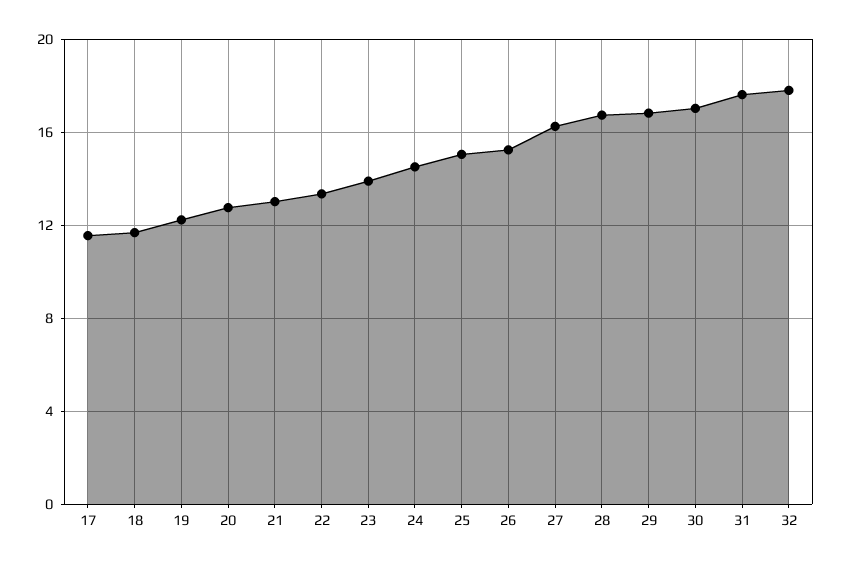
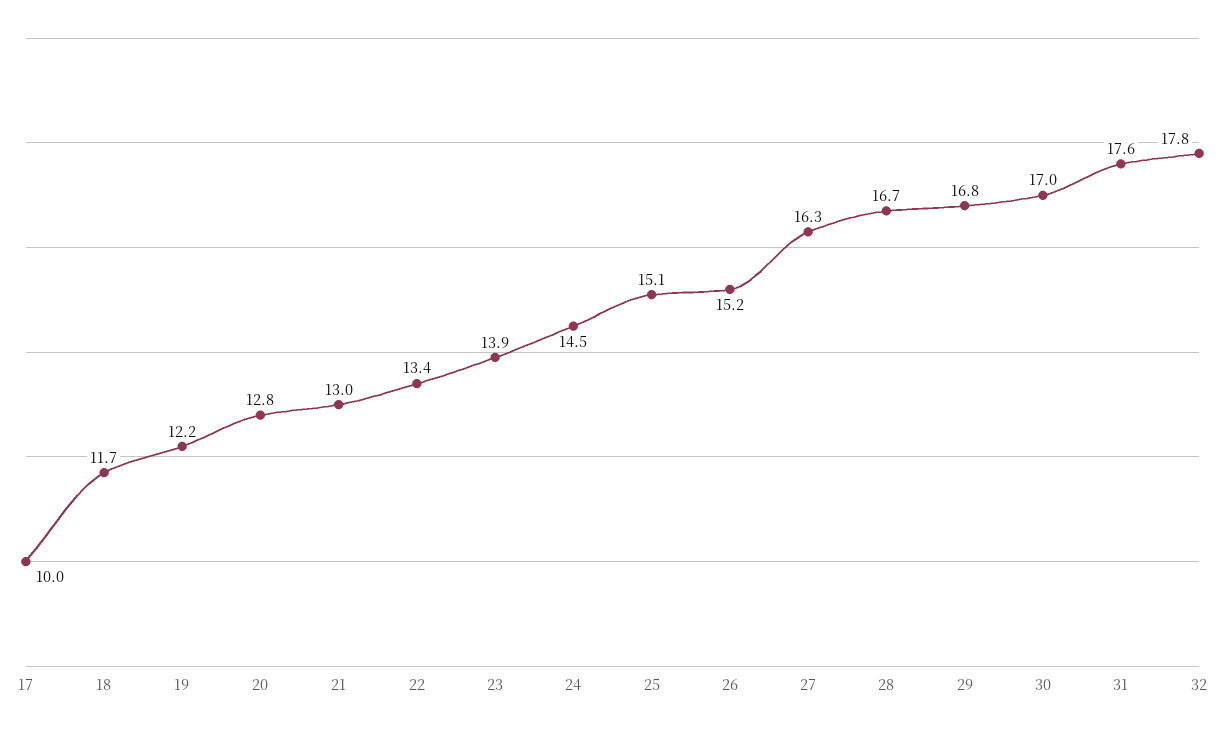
  {
-   "17": 11.5,
+   "17": 10,
    "18": 11.7,
    "19": 12.2,
    "20": 12.8,
    "21": 13,
    "22": 13.4,
    "23": 13.9,
    "24": 14.5,
    "25": 15.1,
    "26": 15.2,
    "27": 16.3,
    "28": 16.7,
    "29": 16.8,
    "30": 17,
    "31": 17.6,
    "32": 17.8
  }

